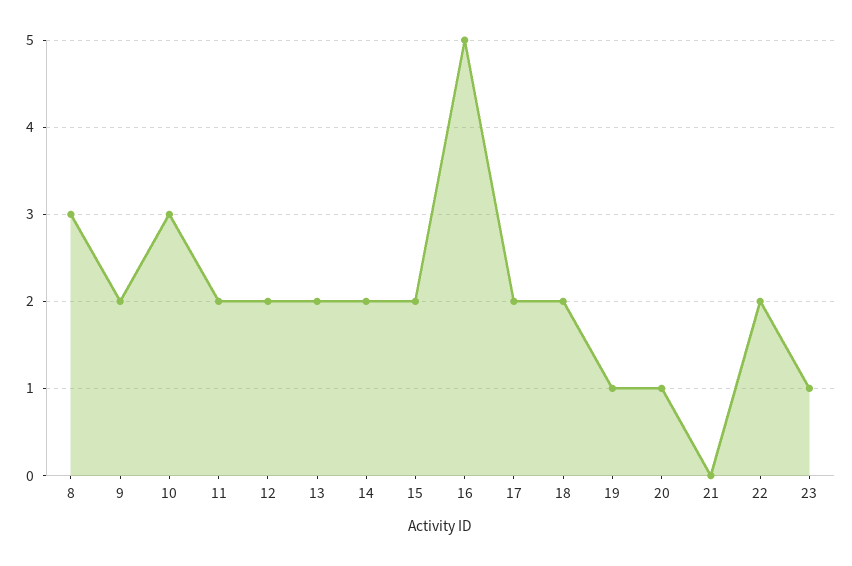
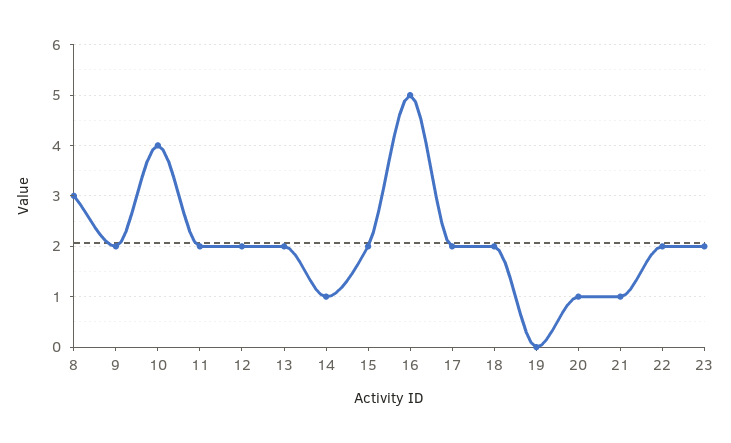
  {
    "8": 3,
    "9": 2,
-   "10": 3,
+   "10": 4,
    "11": 2,
    "12": 2,
    "13": 2,
-   "14": 2,
+   "14": 1,
    "15": 2,
    "16": 5,
    "17": 2,
    "18": 2,
-   "19": 1,
+   "19": 0,
    "20": 1,
-   "21": 0,
+   "21": 1,
    "22": 2,
-   "23": 1
+   "23": 2
  }

